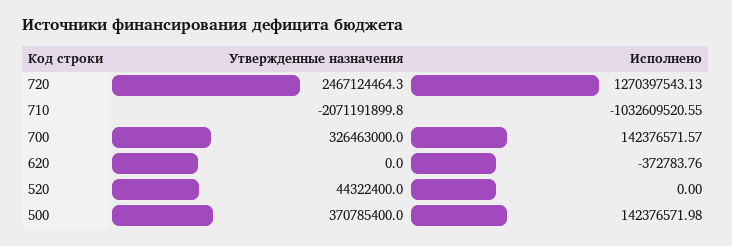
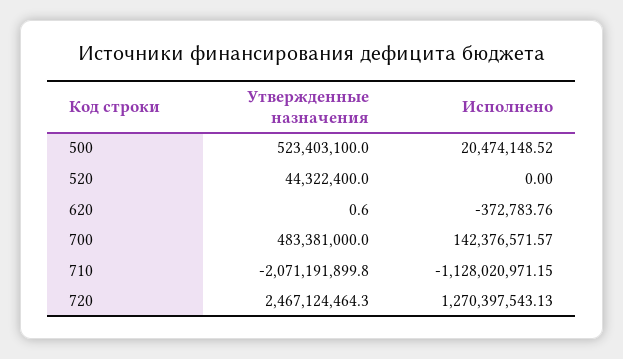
  {
    "Утвержденные назначения": {
      "720": 2467124464.3,
      "710": -2071191899.8,
-     "700": 326463000,
+     "700": 483381000,
-     "620": 0,
+     "620": 0.6,
      "520": 44322400,
-     "500": 370785400
+     "500": 523403100
    },
    "Исполнено": {
      "720": 1270397543.13,
-     "710": -1032609520.55,
+     "710": -1128020971.15,
      "700": 142376571.57,
      "620": -372783.76,
      "520": 0,
-     "500": 142376571.98
+     "500": 20474148.52
    }
  }

